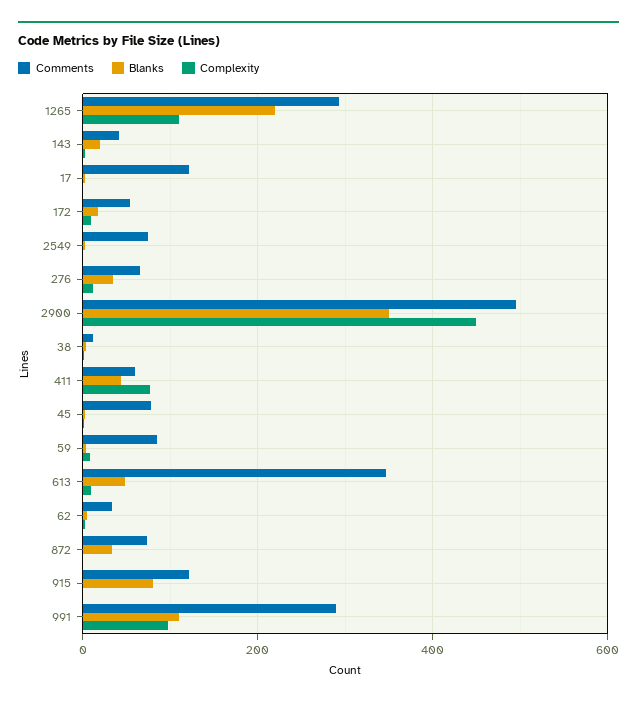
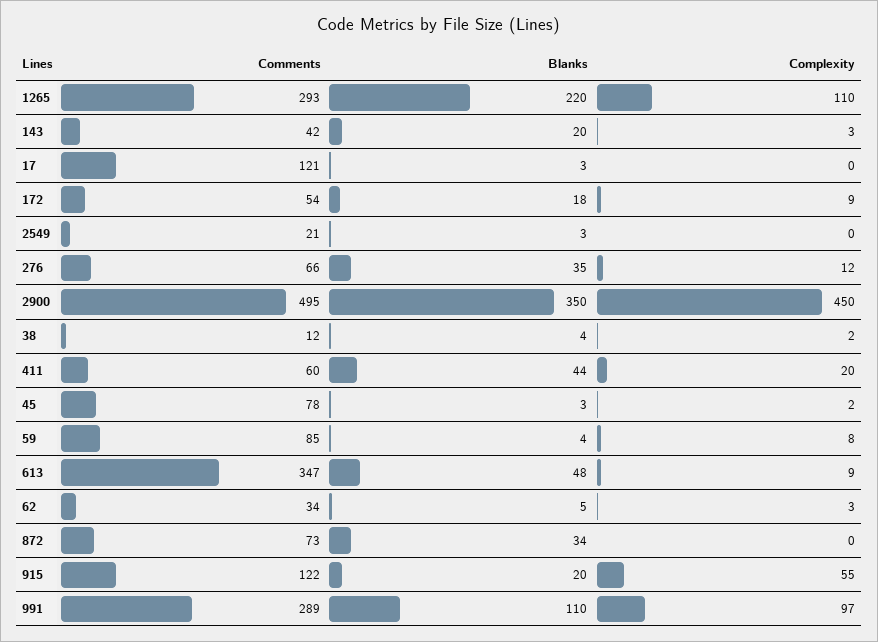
  {
    "Comments": {
      "1265": 293,
      "143": 42,
      "17": 121,
      "172": 54,
-     "2549": 80,
+     "2549": 21,
      "276": 66,
      "2900": 495,
      "38": 12,
      "411": 60,
      "45": 78,
      "59": 85,
      "613": 347,
      "62": 34,
      "872": 73,
      "915": 122,
      "991": 289
    },
    "Blanks": {
      "1265": 220,
      "143": 20,
      "17": 3,
      "172": 18,
      "2549": 3,
      "276": 35,
      "2900": 350,
      "38": 4,
      "411": 44,
      "45": 3,
      "59": 4,
      "613": 48,
      "62": 5,
      "872": 34,
-     "915": 80,
+     "915": 20,
      "991": 110
    },
    "Complexity": {
      "1265": 110,
      "143": 3,
      "17": 0,
      "172": 9,
      "2549": 0,
      "276": 12,
      "2900": 450,
      "38": 2,
-     "411": 80,
+     "411": 20,
      "45": 2,
      "59": 8,
      "613": 9,
      "62": 3,
      "872": 0,
-     "915": 0,
+     "915": 55,
      "991": 97
    }
  }

